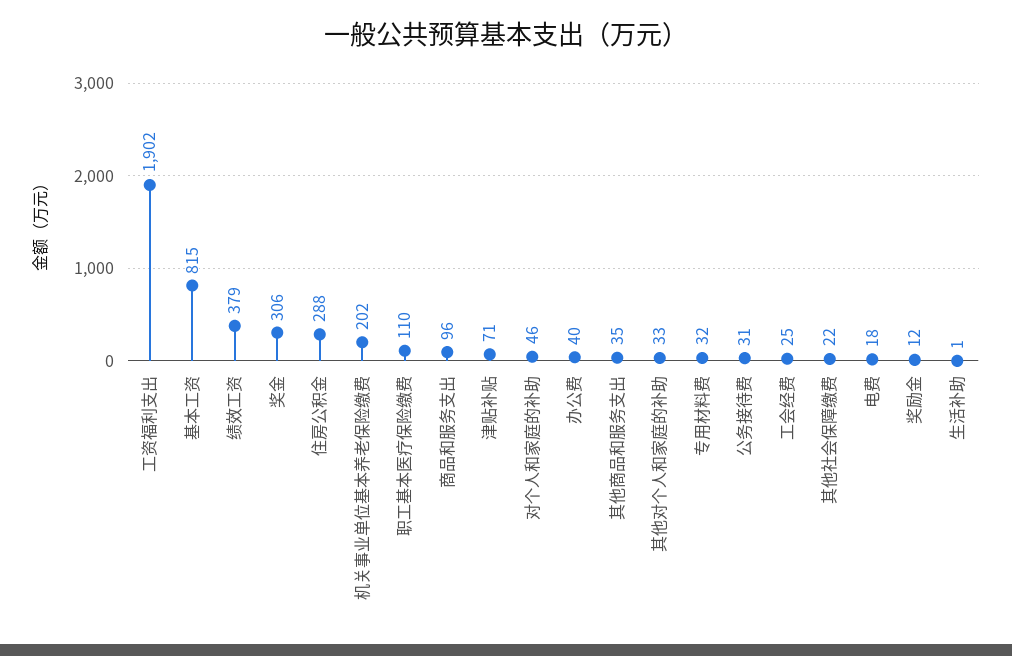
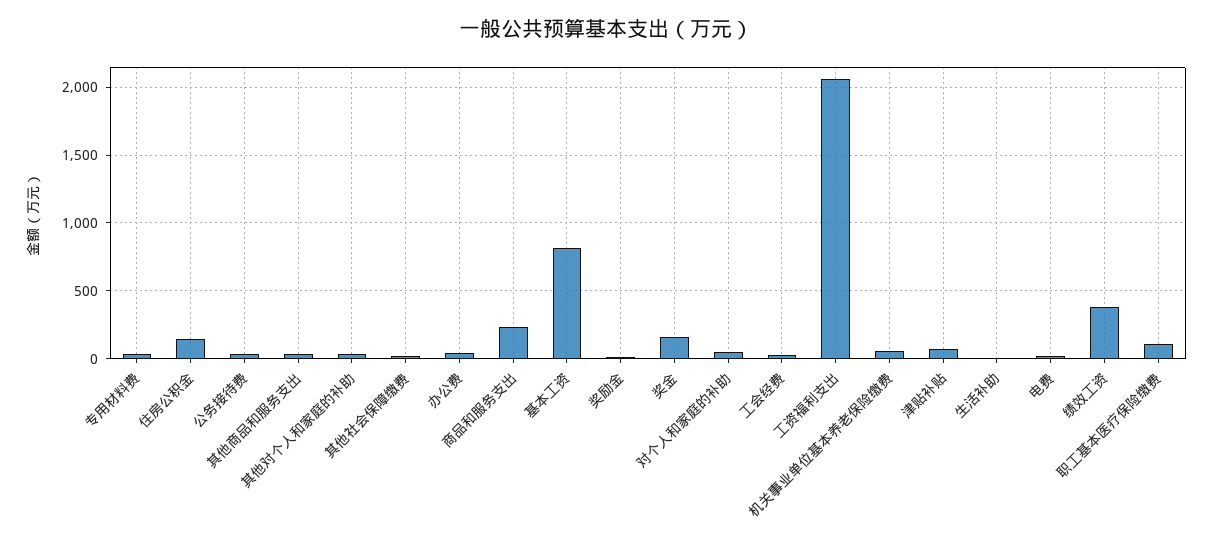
  {
-   "工资福利支出": 1902,
+   "工资福利支出": 2050,
    "基本工资": 815,
    "绩效工资": 379,
-   "奖金": 306,
+   "奖金": 150,
-   "住房公积金": 288,
+   "住房公积金": 150,
-   "机关事业单位基本养老保险缴费": 202,
+   "机关事业单位基本养老保险缴费": 50,
    "职工基本医疗保险缴费": 110,
-   "商品和服务支出": 96,
+   "商品和服务支出": 250,
    "津贴补贴": 71,
    "对个人和家庭的补助": 46,
    "办公费": 40,
    "其他商品和服务支出": 35,
    "其他对个人和家庭的补助": 33,
    "专用材料费": 32,
    "公务接待费": 31,
    "工会经费": 25,
    "其他社会保障缴费": 22,
    "电费": 18,
    "奖励金": 12,
    "生活补助": 1
  }

